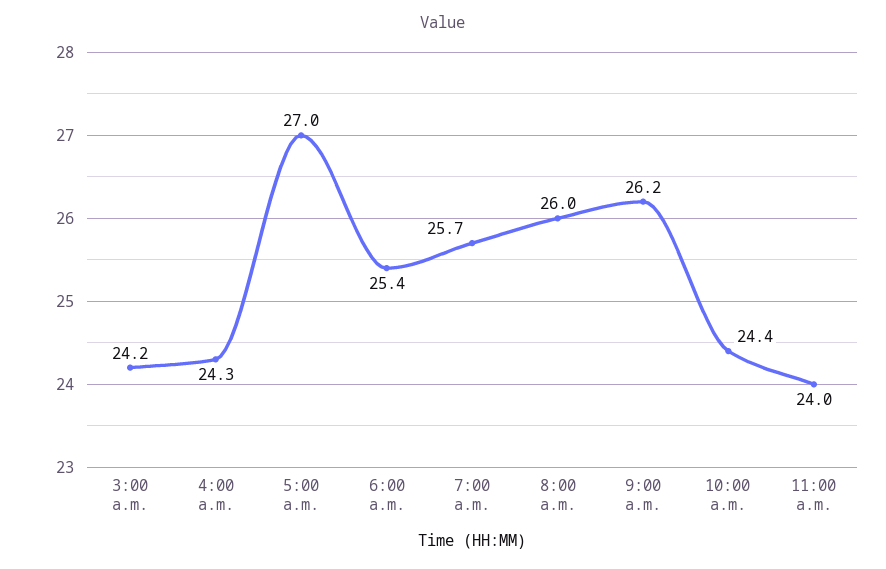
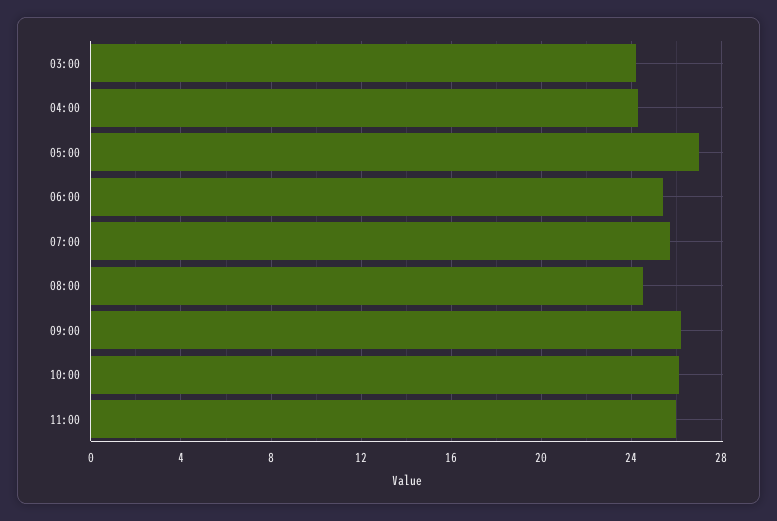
  {
    "3:00 a.m.": 24.2,
    "4:00 a.m.": 24.3,
    "5:00 a.m.": 27,
    "6:00 a.m.": 25.4,
    "7:00 a.m.": 25.7,
-   "8:00 a.m.": 26,
+   "8:00 a.m.": 24.5,
    "9:00 a.m.": 26.2,
-   "10:00 a.m.": 24.4,
+   "10:00 a.m.": 26,
-   "11:00 a.m.": 24
+   "11:00 a.m.": 26
  }

